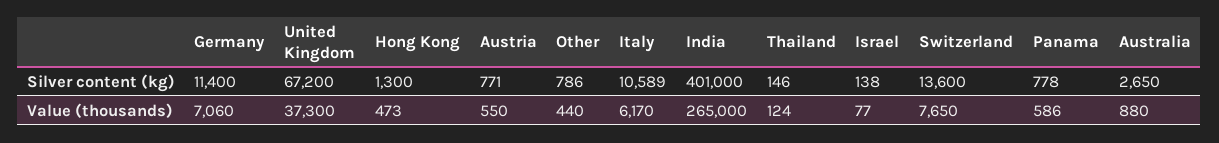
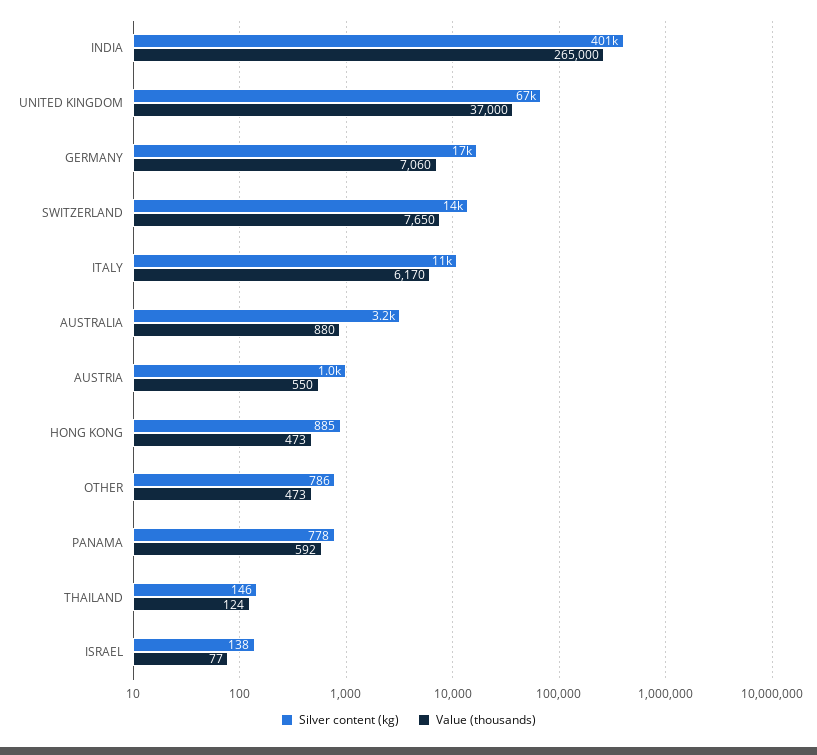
  {
    "Silver content (kg)": {
-     "Germany": 11400,
+     "Germany": 17000,
      "United Kingdom": 67200,
-     "Hong Kong": 1300,
+     "Hong Kong": 885,
-     "Austria": 771,
+     "Austria": 1000,
      "Other": 786,
      "Italy": 10589,
      "India": 401000,
      "Thailand": 146,
      "Israel": 138,
      "Switzerland": 13600,
      "Panama": 778,
-     "Australia": 2650
+     "Australia": 3200
    },
    "Value (thousands)": {
      "Germany": 7060,
-     "United Kingdom": 37300,
+     "United Kingdom": 37000,
      "Hong Kong": 473,
      "Austria": 550,
-     "Other": 440,
+     "Other": 473,
      "Italy": 6170,
      "India": 265000,
      "Thailand": 124,
      "Israel": 77,
      "Switzerland": 7650,
-     "Panama": 586,
+     "Panama": 592,
      "Australia": 880
    }
  }

